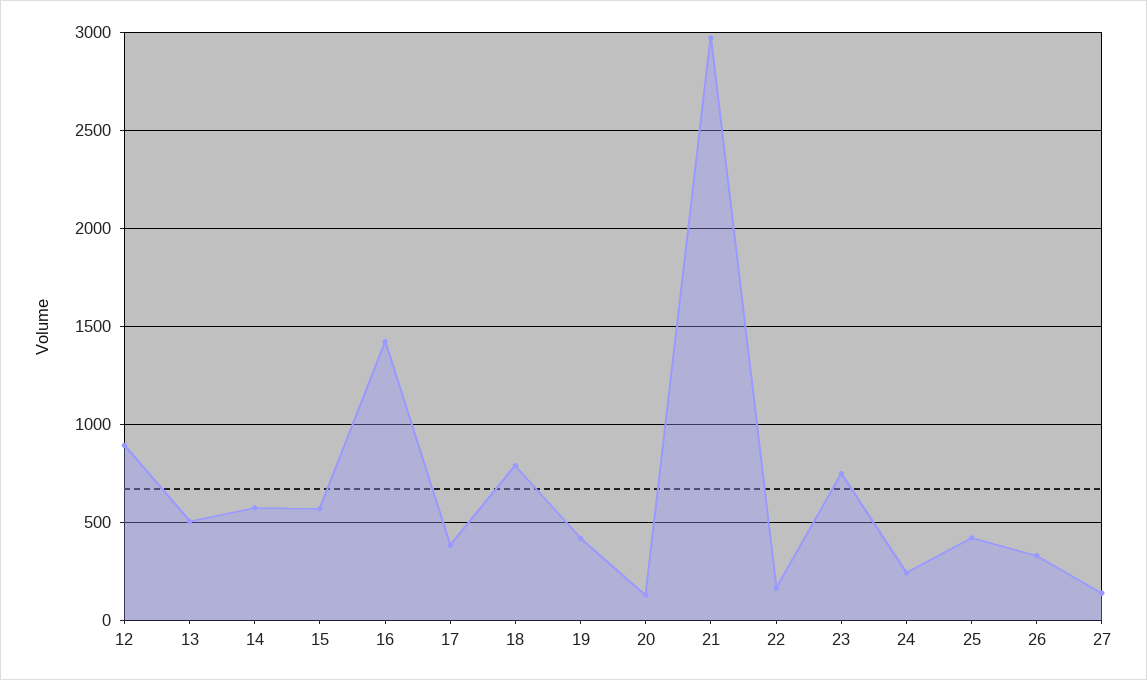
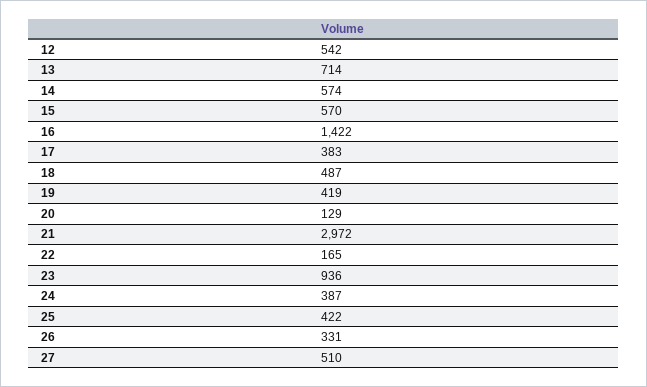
  {
-   "12": 900,
+   "12": 542,
-   "13": 500,
+   "13": 714,
    "14": 574,
    "15": 570,
    "16": 1422,
    "17": 383,
-   "18": 800,
+   "18": 487,
    "19": 419,
    "20": 129,
    "21": 2972,
    "22": 165,
-   "23": 750,
+   "23": 936,
-   "24": 250,
+   "24": 387,
    "25": 422,
    "26": 331,
-   "27": 150
+   "27": 510
  }

